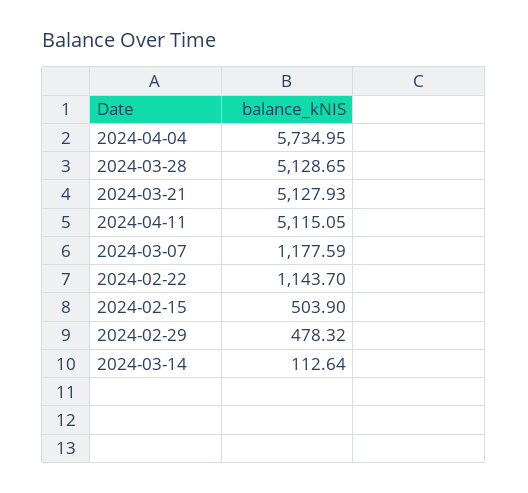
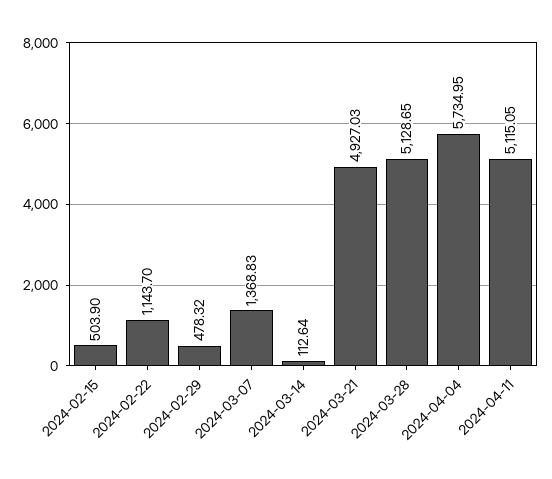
  {
    "2024-04-04": 5734.95,
    "2024-03-28": 5128.65,
-   "2024-03-21": 5127.93,
+   "2024-03-21": 4927.03,
    "2024-04-11": 5115.05,
-   "2024-03-07": 1177.59,
+   "2024-03-07": 1368.83,
    "2024-02-22": 1143.7,
    "2024-02-15": 503.9,
    "2024-02-29": 478.32,
    "2024-03-14": 112.64
  }

